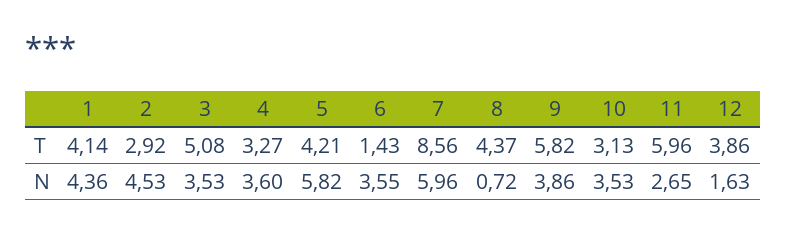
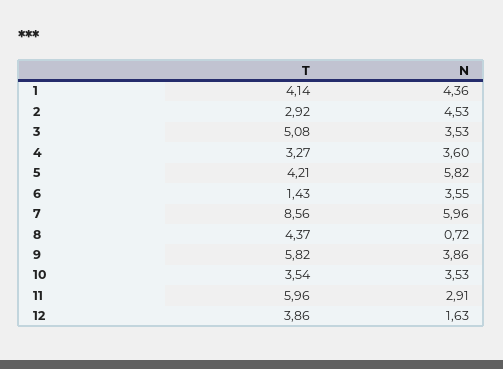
  {
    "1": {
      "T": 4.14,
      "N": 4.36
    },
    "2": {
      "T": 2.92,
      "N": 4.53
    },
    "3": {
      "T": 5.08,
      "N": 3.53
    },
    "4": {
      "T": 3.27,
      "N": 3.6
    },
    "5": {
      "T": 4.21,
      "N": 5.82
    },
    "6": {
      "T": 1.43,
      "N": 3.55
    },
    "7": {
      "T": 8.56,
      "N": 5.96
    },
    "8": {
      "T": 4.37,
      "N": 0.72
    },
    "9": {
      "T": 5.82,
      "N": 3.86
    },
    "10": {
-     "T": 3.13,
+     "T": 3.54,
      "N": 3.53
    },
    "11": {
      "T": 5.96,
-     "N": 2.65
+     "N": 2.91
    },
    "12": {
      "T": 3.86,
      "N": 1.63
    }
  }

